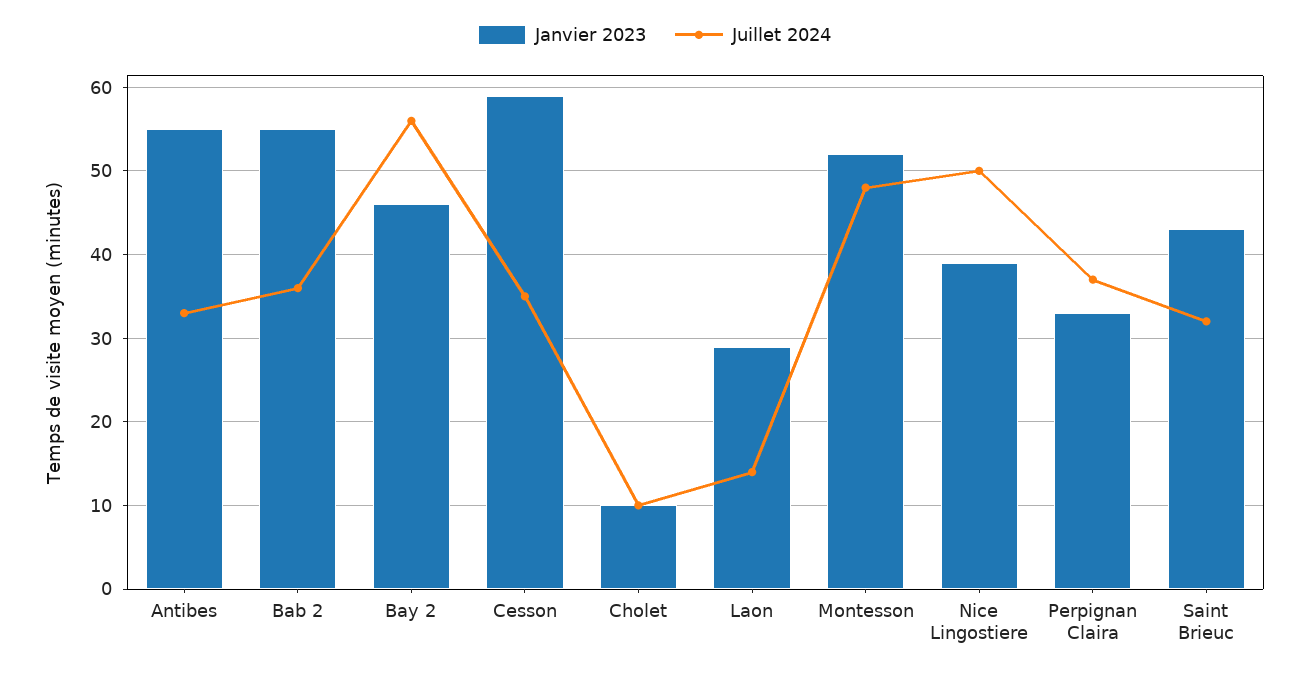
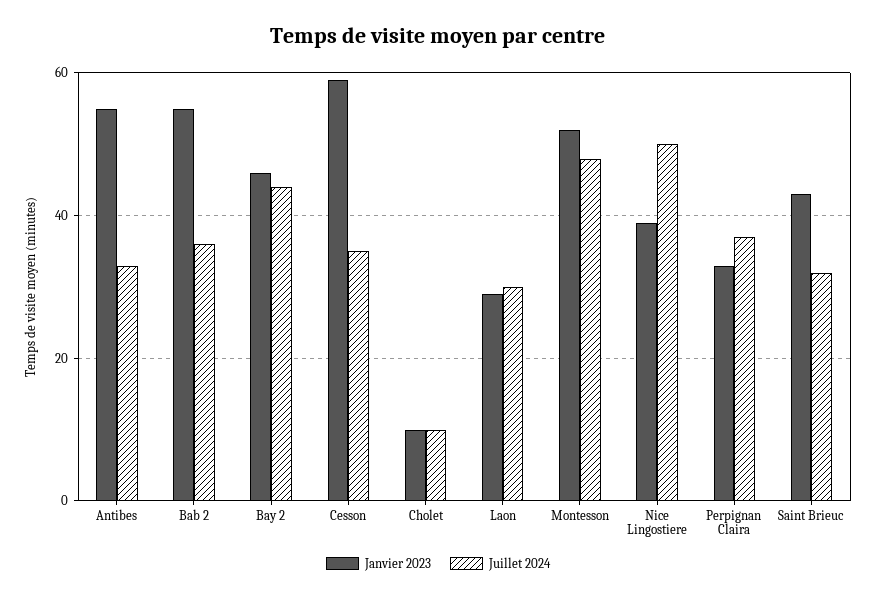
  {
    "Janvier 2023": {
      "Antibes": 55,
      "Bab 2": 55,
      "Bay 2": 46,
      "Cesson": 59,
      "Cholet": 10,
      "Laon": 29,
      "Montesson": 52,
      "Nice Lingostiere": 39,
      "Perpignan Claira": 33,
      "Saint Brieuc": 43
    },
    "Juillet 2024": {
      "Antibes": 33,
      "Bab 2": 36,
-     "Bay 2": 56,
+     "Bay 2": 45,
      "Cesson": 35,
      "Cholet": 10,
-     "Laon": 14,
+     "Laon": 30,
      "Montesson": 48,
      "Nice Lingostiere": 50,
      "Perpignan Claira": 37,
      "Saint Brieuc": 32
    }
  }

